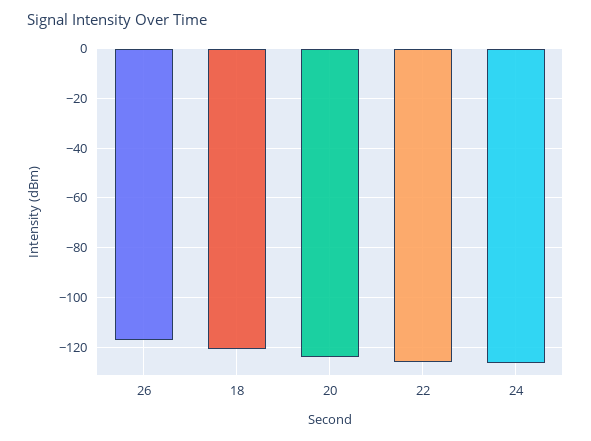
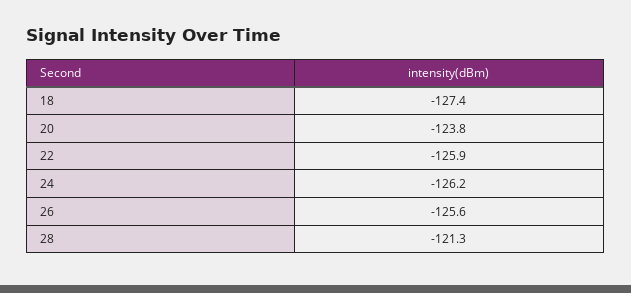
  {
-   "26": -117.5,
+   "26": -125.6,
-   "18": -120,
+   "18": -127.4,
    "20": -123.8,
    "22": -125.9,
-   "24": -126.2
+   "24": -126.2,
+   "28": -121.3
  }

